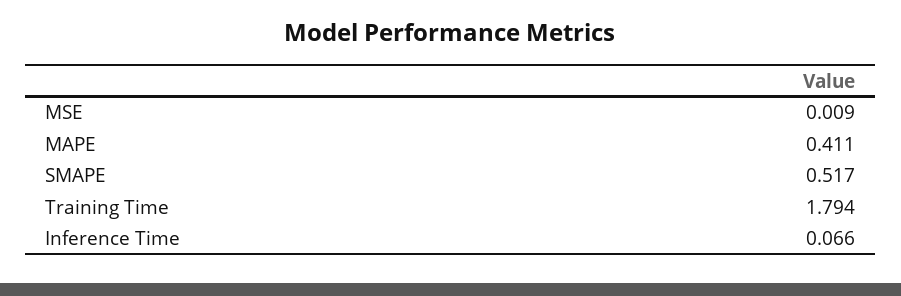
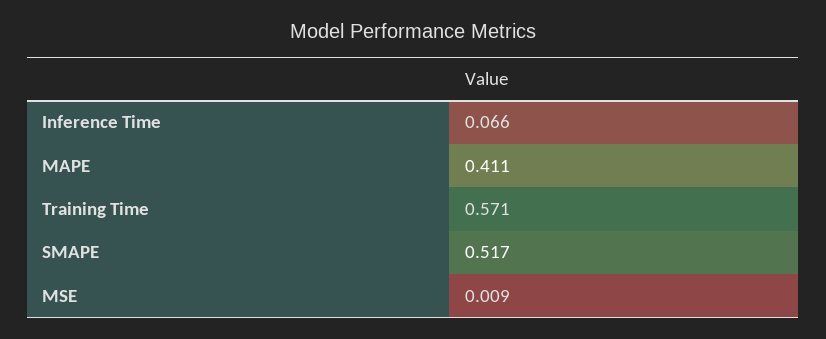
  {
    "MSE": 0.009,
    "MAPE": 0.411,
    "SMAPE": 0.517,
-   "Training Time": 1.794,
+   "Training Time": 0.571,
    "Inference Time": 0.066
  }

